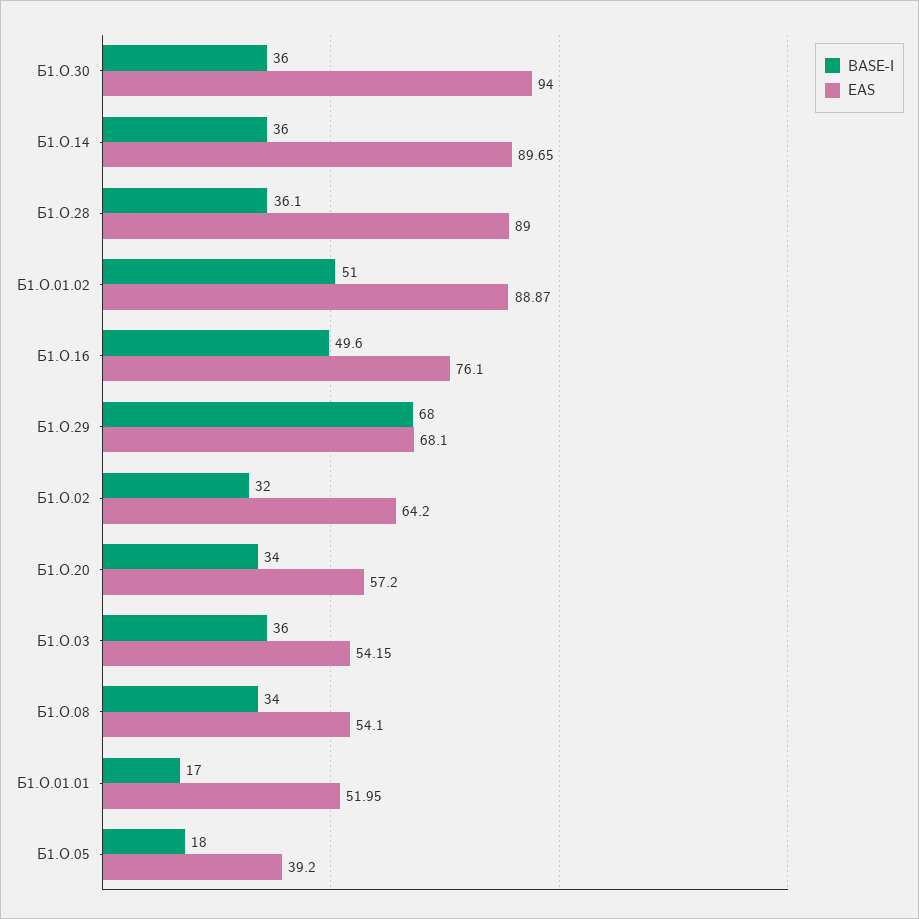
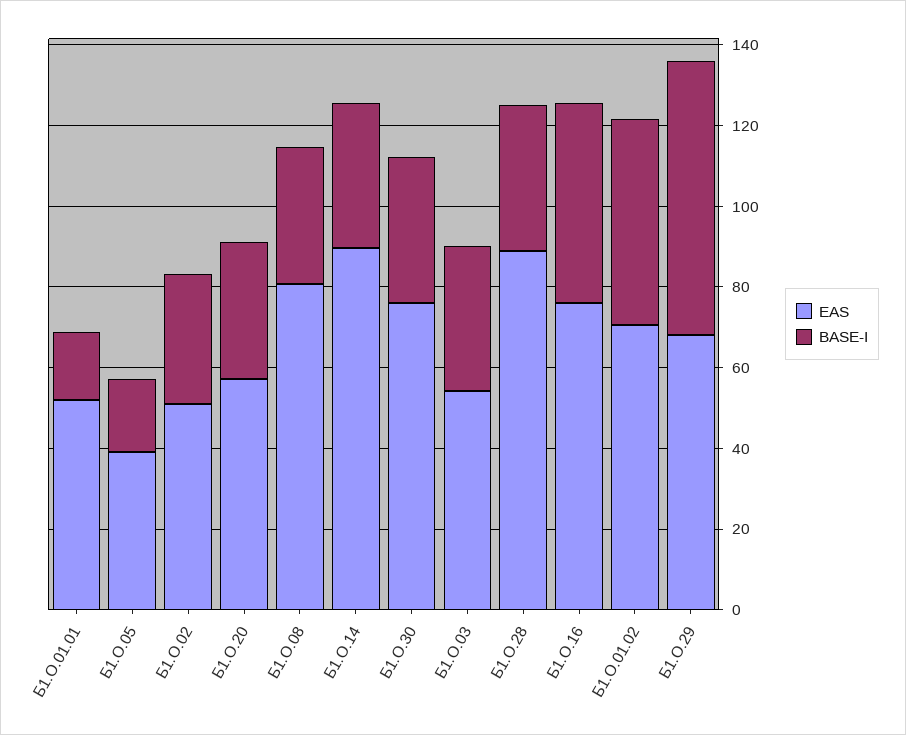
  {
    "BASE-I": {
      "Б1.О.30": 36,
      "Б1.О.14": 36,
      "Б1.О.28": 36.1,
      "Б1.О.01.02": 51,
      "Б1.О.16": 49.6,
      "Б1.О.29": 68,
      "Б1.О.02": 32,
      "Б1.О.20": 34,
      "Б1.О.03": 36,
      "Б1.О.08": 34,
      "Б1.О.01.01": 17,
      "Б1.О.05": 18
    },
    "EAS": {
-     "Б1.О.30": 94,
+     "Б1.О.30": 75,
      "Б1.О.14": 89.65,
      "Б1.О.28": 89,
-     "Б1.О.01.02": 88.87,
+     "Б1.О.01.02": 70,
      "Б1.О.16": 76.1,
      "Б1.О.29": 68.1,
-     "Б1.О.02": 64.2,
+     "Б1.О.02": 50,
      "Б1.О.20": 57.2,
      "Б1.О.03": 54.15,
-     "Б1.О.08": 54.1,
+     "Б1.О.08": 80,
      "Б1.О.01.01": 51.95,
      "Б1.О.05": 39.2
    }
  }

